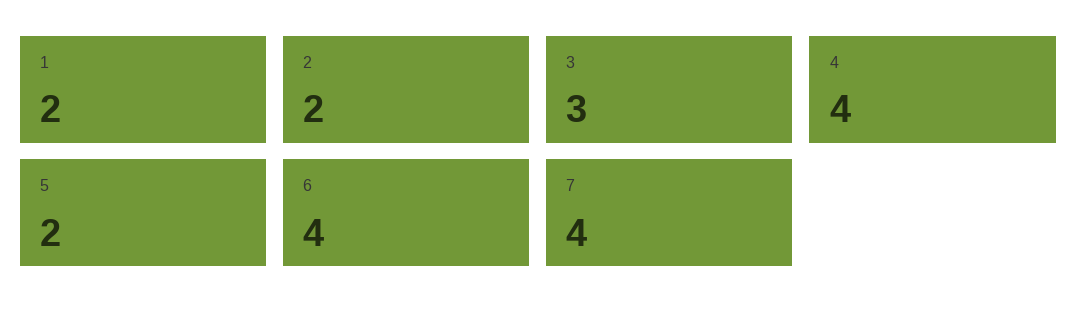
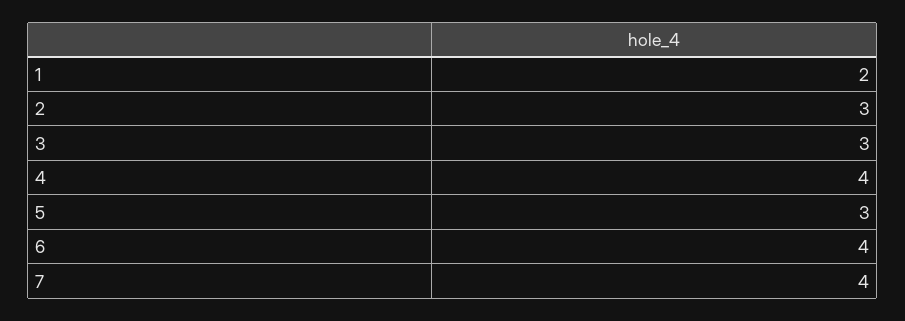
  {
    "1": 2,
-   "2": 2,
+   "2": 3,
    "3": 3,
    "4": 4,
-   "5": 2,
+   "5": 3,
    "6": 4,
    "7": 4
  }

